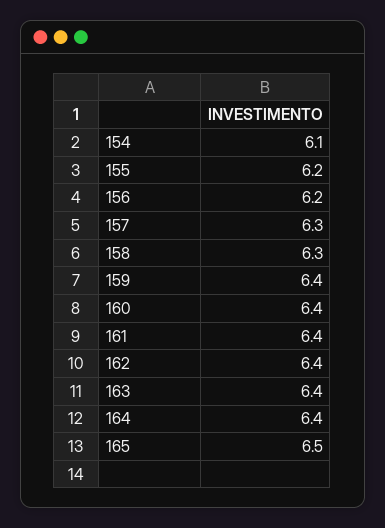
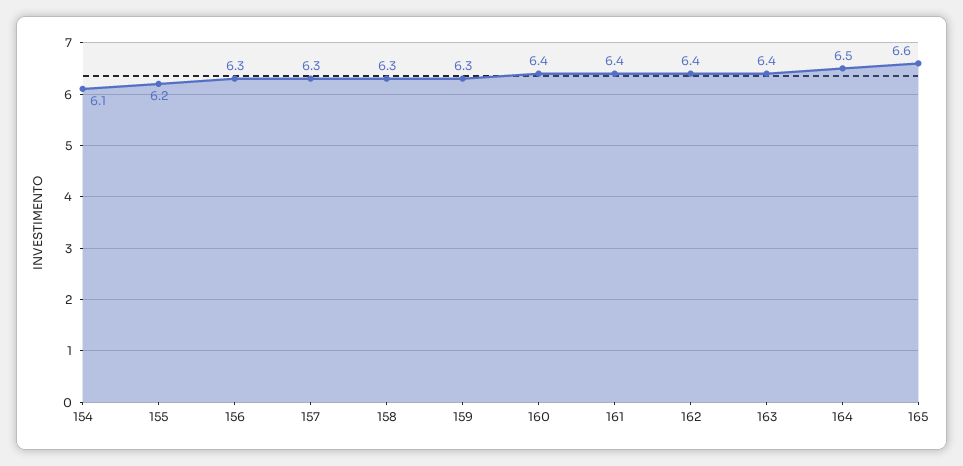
  {
    "154": 6.1,
    "155": 6.2,
-   "156": 6.2,
+   "156": 6.3,
    "157": 6.3,
    "158": 6.3,
-   "159": 6.4,
+   "159": 6.3,
    "160": 6.4,
    "161": 6.4,
    "162": 6.4,
    "163": 6.4,
-   "164": 6.4,
+   "164": 6.5,
-   "165": 6.5
+   "165": 6.6
  }

